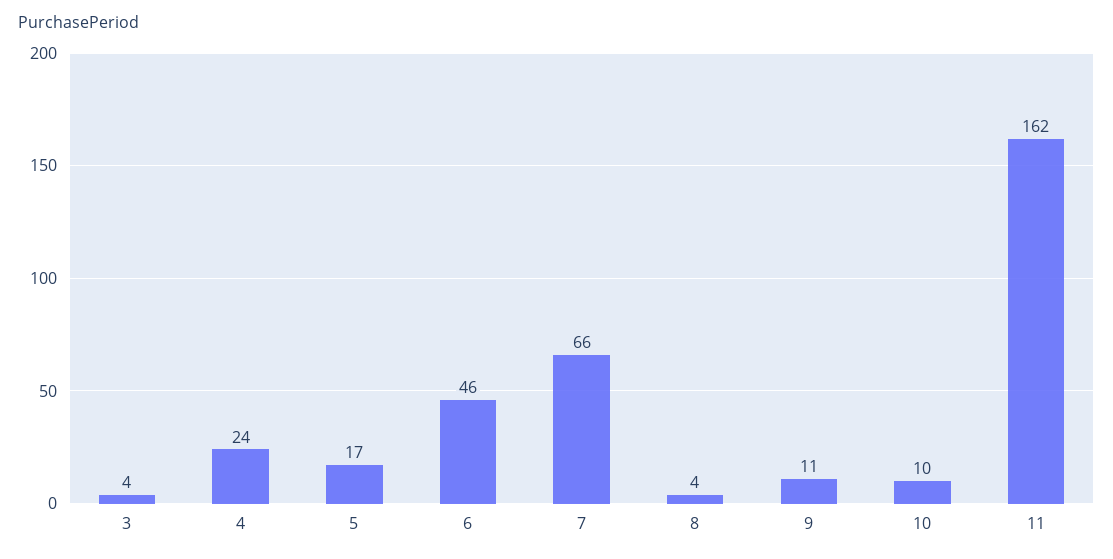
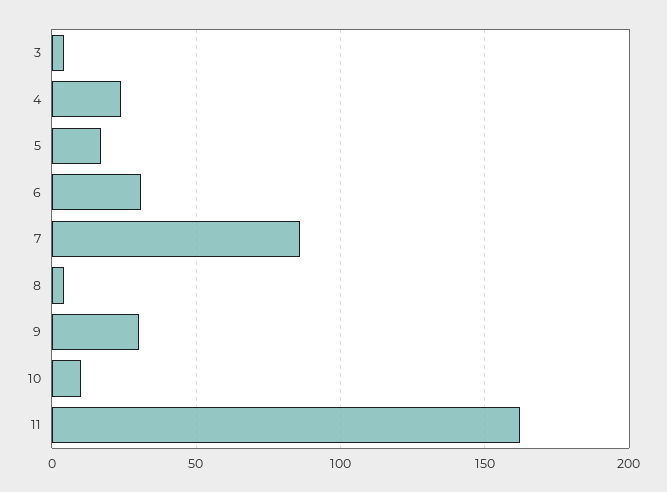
  {
    "3": 4,
    "4": 24,
    "5": 17,
-   "6": 46,
+   "6": 30,
-   "7": 66,
+   "7": 85,
    "8": 4,
-   "9": 11,
+   "9": 30,
    "10": 10,
    "11": 162
  }

